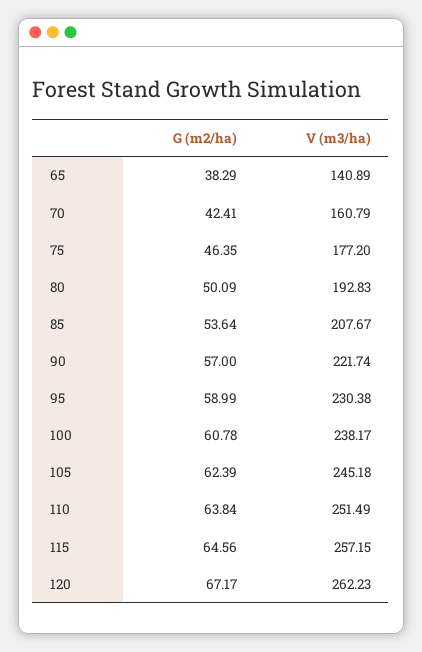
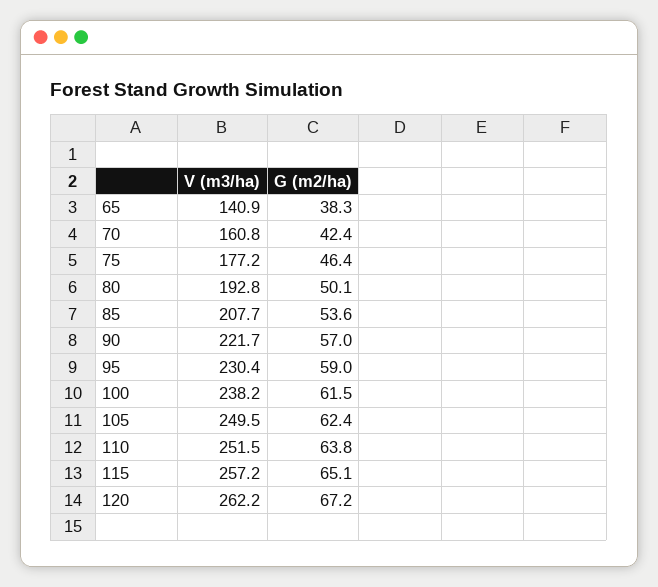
  {
    "G (m2/ha)": {
      "65": 38.29,
      "70": 42.41,
      "75": 46.35,
      "80": 50.09,
      "85": 53.64,
      "90": 57,
      "95": 58.99,
-     "100": 60.78,
+     "100": 61.5,
      "105": 62.39,
      "110": 63.84,
-     "115": 64.56,
+     "115": 65.1,
      "120": 67.17
    },
    "V (m3/ha)": {
      "65": 140.89,
      "70": 160.79,
      "75": 177.2,
      "80": 192.83,
      "85": 207.67,
      "90": 221.74,
      "95": 230.38,
      "100": 238.17,
-     "105": 245.18,
+     "105": 249.5,
      "110": 251.49,
      "115": 257.15,
      "120": 262.23
    }
  }

